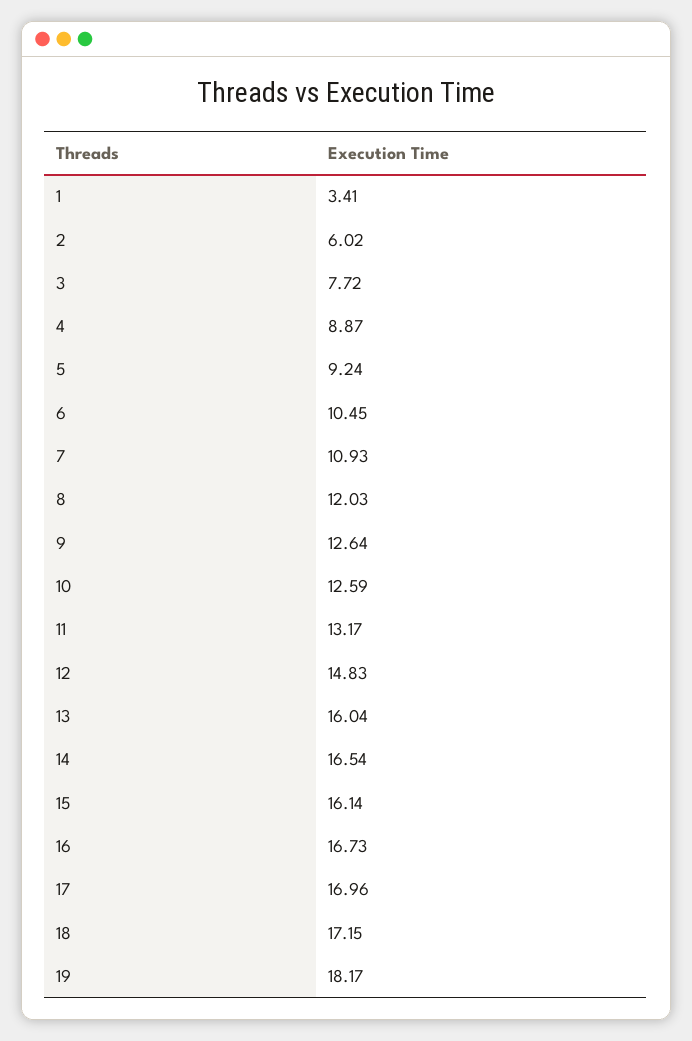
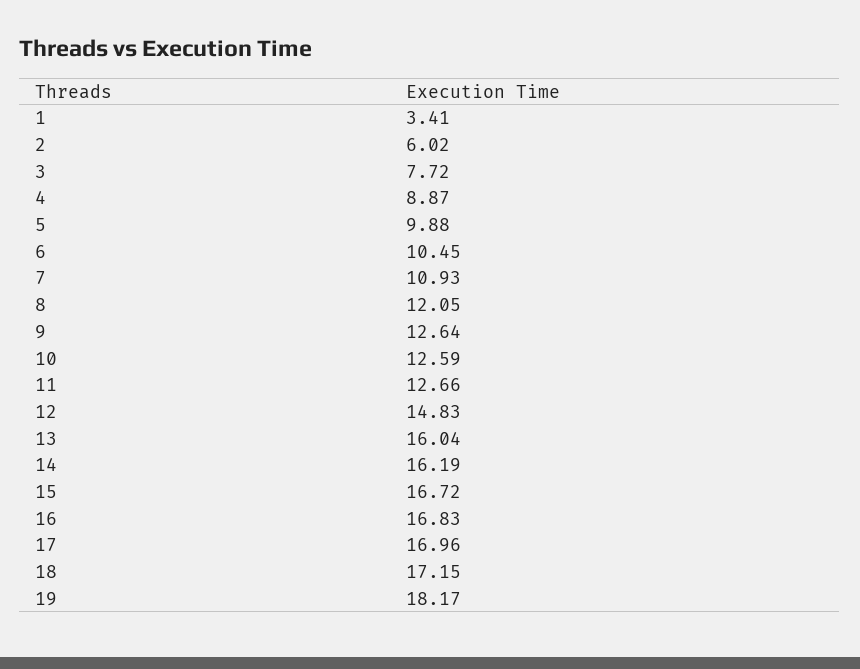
  {
    "1": 3.41,
    "2": 6.02,
    "3": 7.72,
    "4": 8.87,
-   "5": 9.24,
+   "5": 9.88,
    "6": 10.45,
    "7": 10.93,
-   "8": 12.03,
+   "8": 12.05,
    "9": 12.64,
    "10": 12.59,
-   "11": 13.17,
+   "11": 12.66,
    "12": 14.83,
    "13": 16.04,
-   "14": 16.54,
+   "14": 16.19,
-   "15": 16.14,
+   "15": 16.72,
-   "16": 16.73,
+   "16": 16.83,
    "17": 16.96,
    "18": 17.15,
    "19": 18.17
  }

